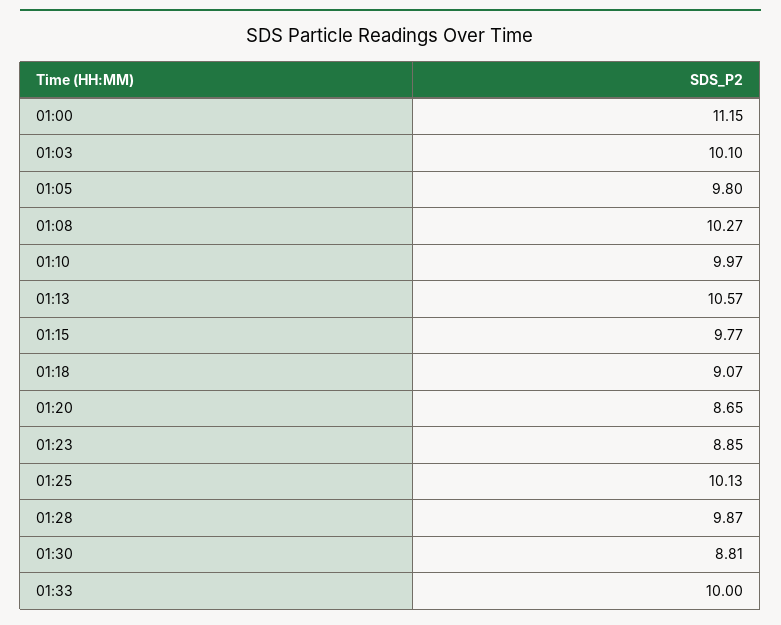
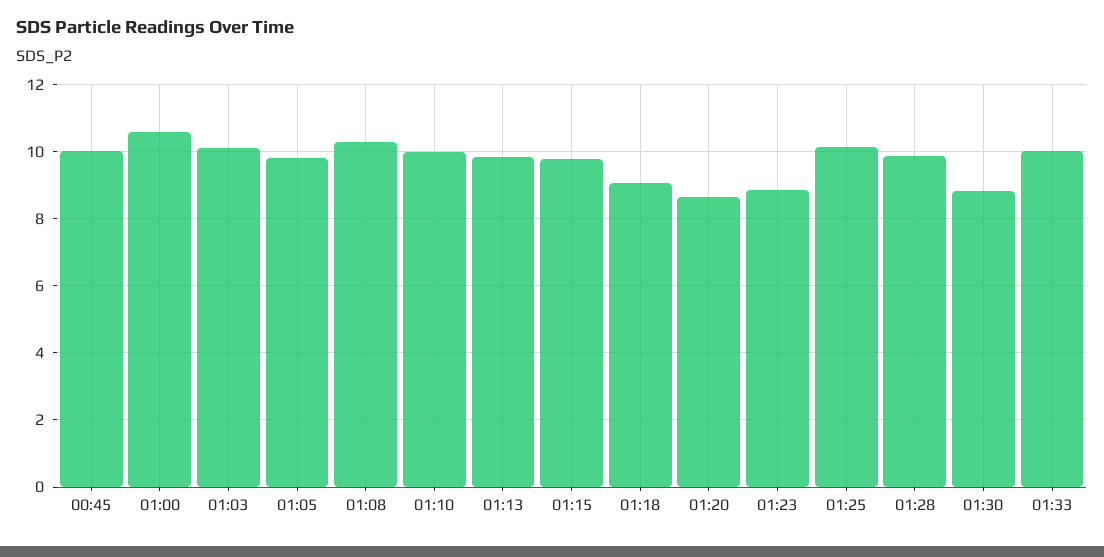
  {
-   "01:00": 11.15,
+   "01:00": 10.6,
    "01:03": 10.1,
    "01:05": 9.8,
    "01:08": 10.27,
    "01:10": 9.97,
-   "01:13": 10.57,
+   "01:13": 9.8,
    "01:15": 9.77,
    "01:18": 9.07,
    "01:20": 8.65,
    "01:23": 8.85,
    "01:25": 10.13,
    "01:28": 9.87,
    "01:30": 8.81,
-   "01:33": 10
+   "01:33": 10,
+   "00:45": 10
  }

